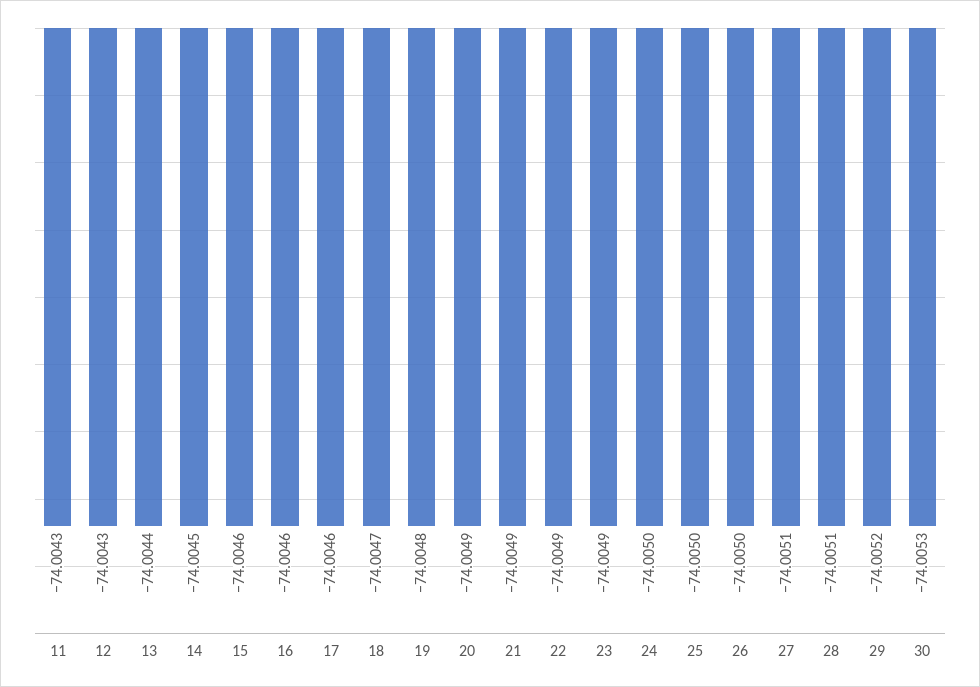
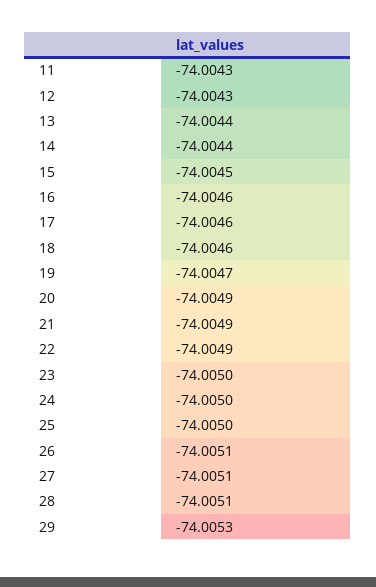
  {
    "11": -74.0043,
    "12": -74.0043,
    "13": -74.0044,
-   "14": -74.0045,
+   "14": -74.0044,
-   "15": -74.0046,
+   "15": -74.0045,
    "16": -74.0046,
    "17": -74.0046,
-   "18": -74.0047,
+   "18": -74.0046,
-   "19": -74.0048,
+   "19": -74.0047,
    "20": -74.0049,
    "21": -74.0049,
    "22": -74.0049,
-   "23": -74.0049,
+   "23": -74.005,
    "24": -74.005,
    "25": -74.005,
-   "26": -74.005,
+   "26": -74.0051,
    "27": -74.0051,
    "28": -74.0051,
-   "29": -74.0052,
+   "29": -74.0053
-   "30": -74.0053
  }

